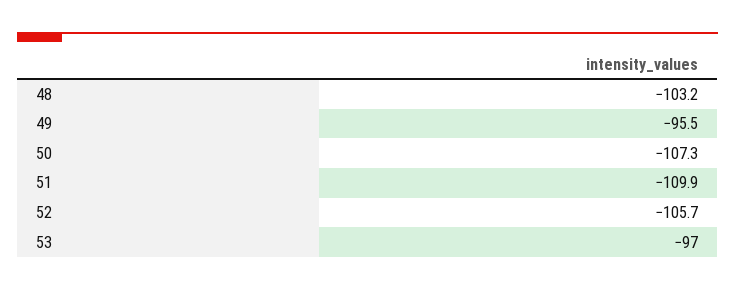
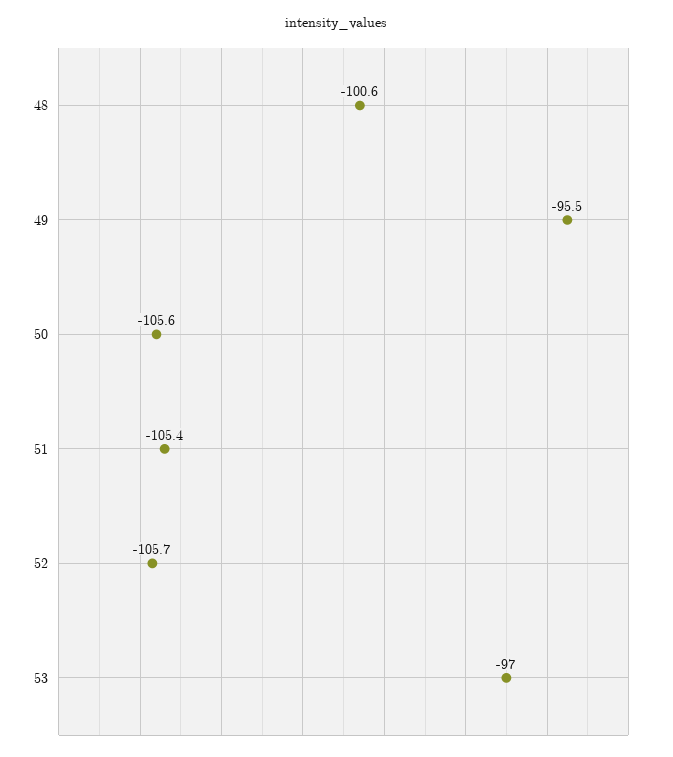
  {
-   "48": -103.2,
+   "48": -100.6,
    "49": -95.5,
-   "50": -107.3,
+   "50": -105.6,
-   "51": -109.9,
+   "51": -105.4,
    "52": -105.7,
    "53": -97
  }

